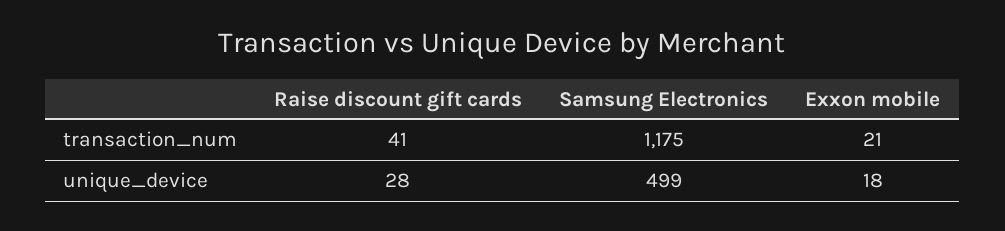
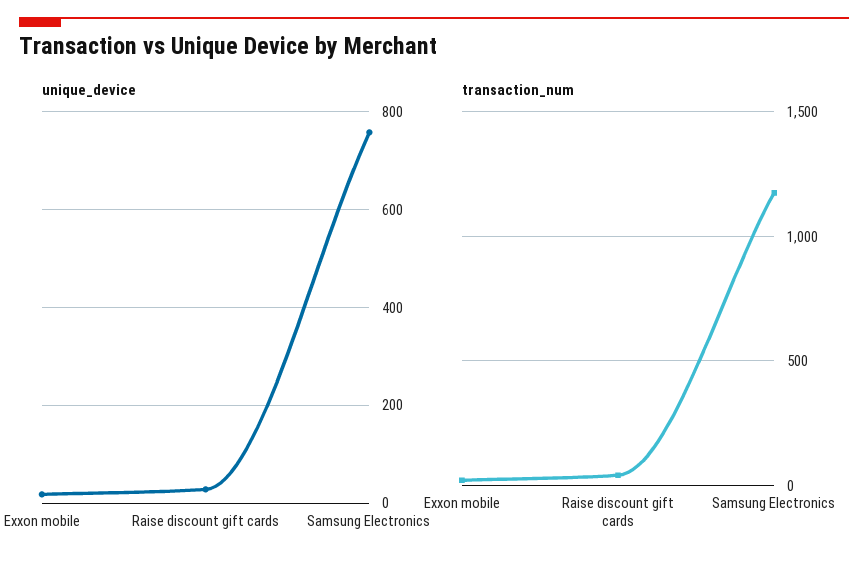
  {
    "transaction_num": {
      "Raise discount gift cards": 41,
      "Samsung Electronics": 1175,
      "Exxon mobile": 21
    },
    "unique_device": {
      "Raise discount gift cards": 28,
-     "Samsung Electronics": 499,
+     "Samsung Electronics": 760,
      "Exxon mobile": 18
    }
  }

